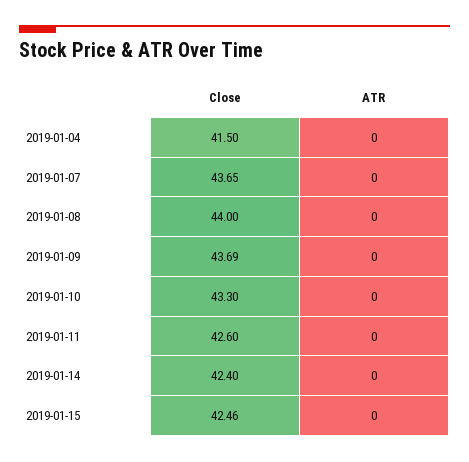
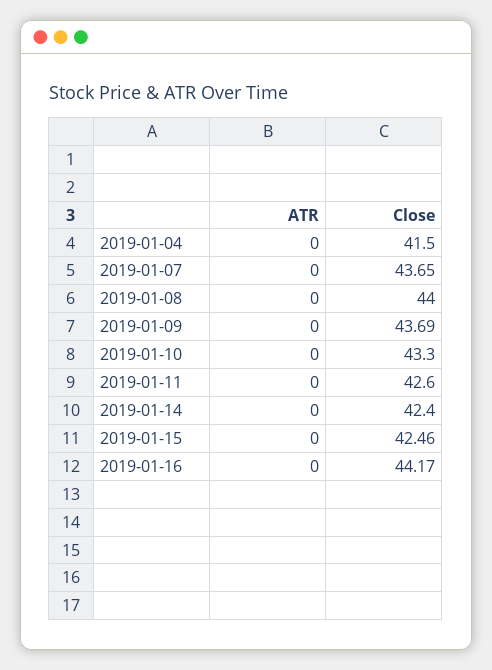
  {
    "Close": {
      "2019-01-04": 41.5,
      "2019-01-07": 43.65,
      "2019-01-08": 44,
      "2019-01-09": 43.69,
      "2019-01-10": 43.3,
      "2019-01-11": 42.6,
      "2019-01-14": 42.4,
-     "2019-01-15": 42.46
+     "2019-01-15": 42.46,
+     "2019-01-16": 44.17
    },
    "ATR": {
      "2019-01-04": 0,
      "2019-01-07": 0,
      "2019-01-08": 0,
      "2019-01-09": 0,
      "2019-01-10": 0,
      "2019-01-11": 0,
      "2019-01-14": 0,
-     "2019-01-15": 0
+     "2019-01-15": 0,
+     "2019-01-16": 0
    }
  }

